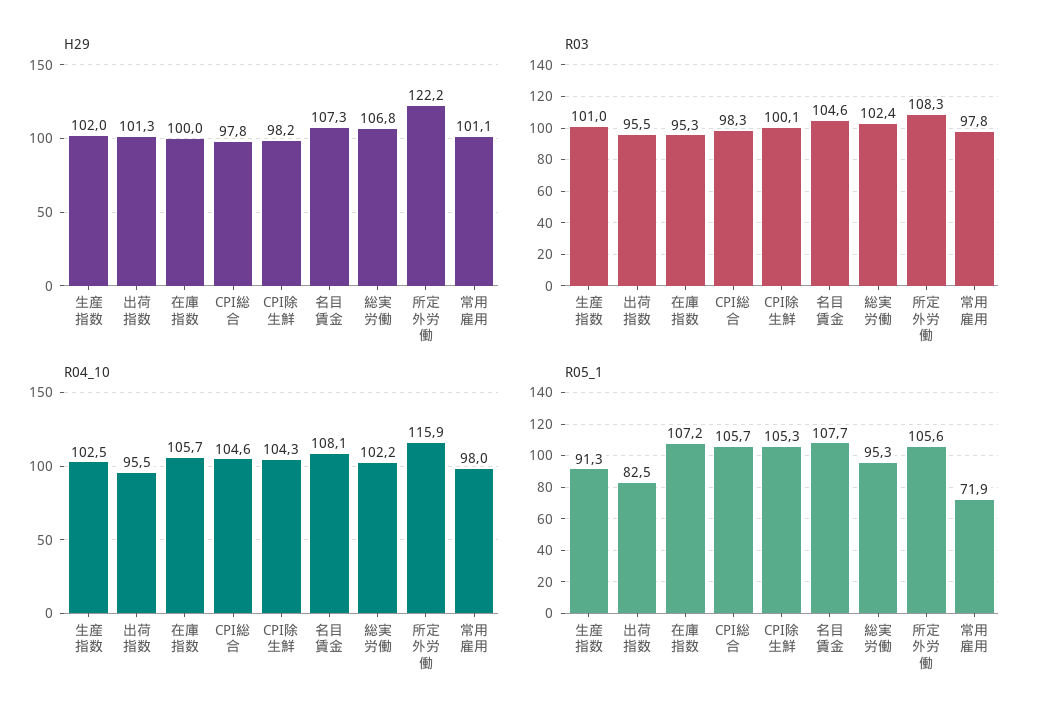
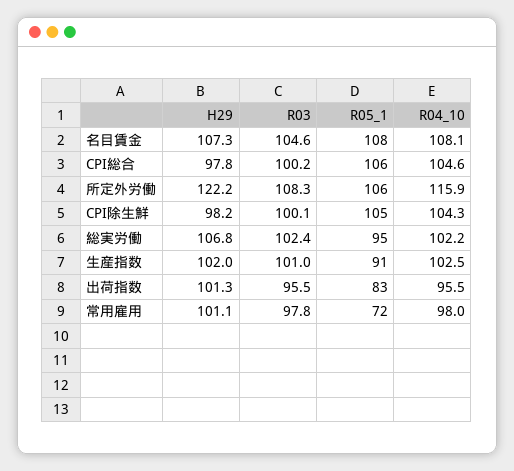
  {
    "H29": {
      "生産指数": 102,
      "出荷指数": 101.3,
-     "在庫指数": 100,
      "CPI総合": 97.8,
      "CPI除生鮮": 98.2,
      "名目賃金": 107.3,
      "総実労働": 106.8,
      "所定外労働": 122.2,
      "常用雇用": 101.1
    },
    "R03": {
      "生産指数": 101,
      "出荷指数": 95.5,
-     "在庫指数": 95.3,
-     "CPI総合": 98.3,
+     "CPI総合": 100.2,
      "CPI除生鮮": 100.1,
      "名目賃金": 104.6,
      "総実労働": 102.4,
      "所定外労働": 108.3,
      "常用雇用": 97.8
    },
    "R04_10": {
      "生産指数": 102.5,
      "出荷指数": 95.5,
-     "在庫指数": 105.7,
      "CPI総合": 104.6,
      "CPI除生鮮": 104.3,
      "名目賃金": 108.1,
      "総実労働": 102.2,
      "所定外労働": 115.9,
      "常用雇用": 98
    },
    "R05_1": {
      "生産指数": 91.3,
      "出荷指数": 82.5,
-     "在庫指数": 107.2,
      "CPI総合": 105.7,
      "CPI除生鮮": 105.3,
      "名目賃金": 107.7,
      "総実労働": 95.3,
      "所定外労働": 105.6,
      "常用雇用": 71.9
    }
  }

